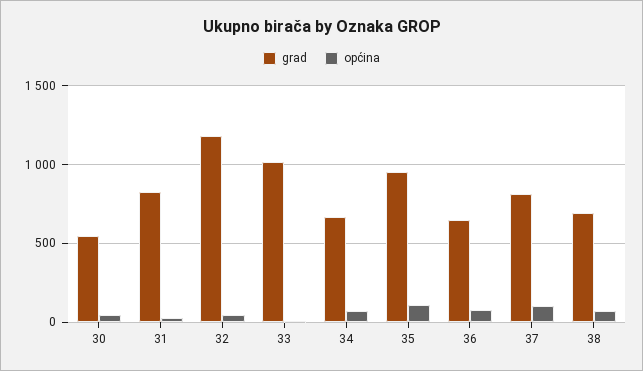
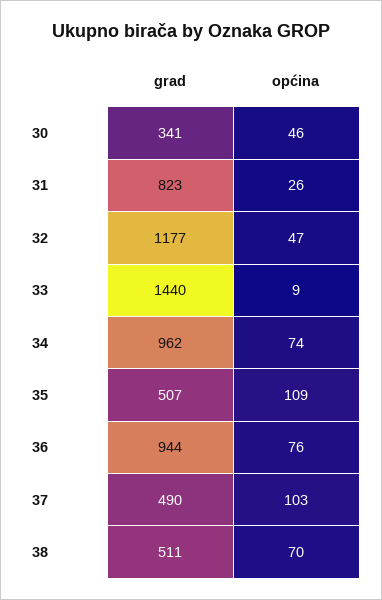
  {
    "grad": {
-     "30": 550,
+     "30": 341,
      "31": 823,
      "32": 1177,
-     "33": 1000,
+     "33": 1440,
-     "34": 650,
+     "34": 962,
-     "35": 950,
+     "35": 507,
-     "36": 650,
+     "36": 944,
-     "37": 800,
+     "37": 490,
-     "38": 700
+     "38": 511
    },
    "općina": {
      "30": 46,
      "31": 26,
      "32": 47,
      "33": 9,
      "34": 74,
      "35": 109,
      "36": 76,
      "37": 103,
      "38": 70
    }
  }

